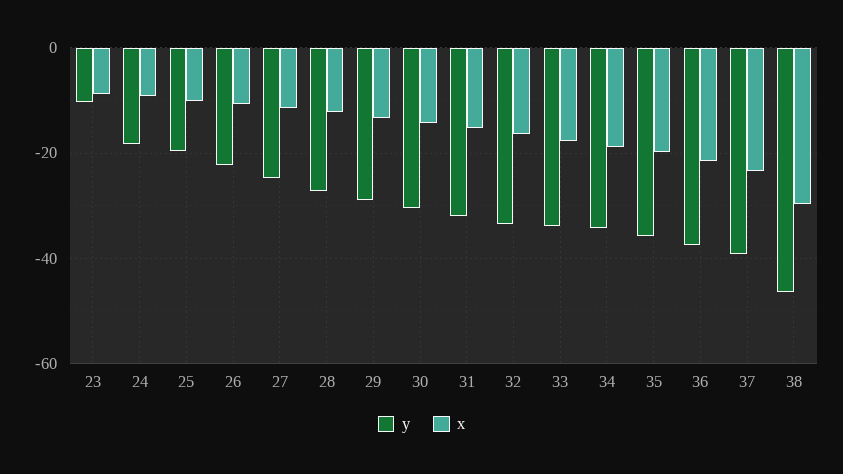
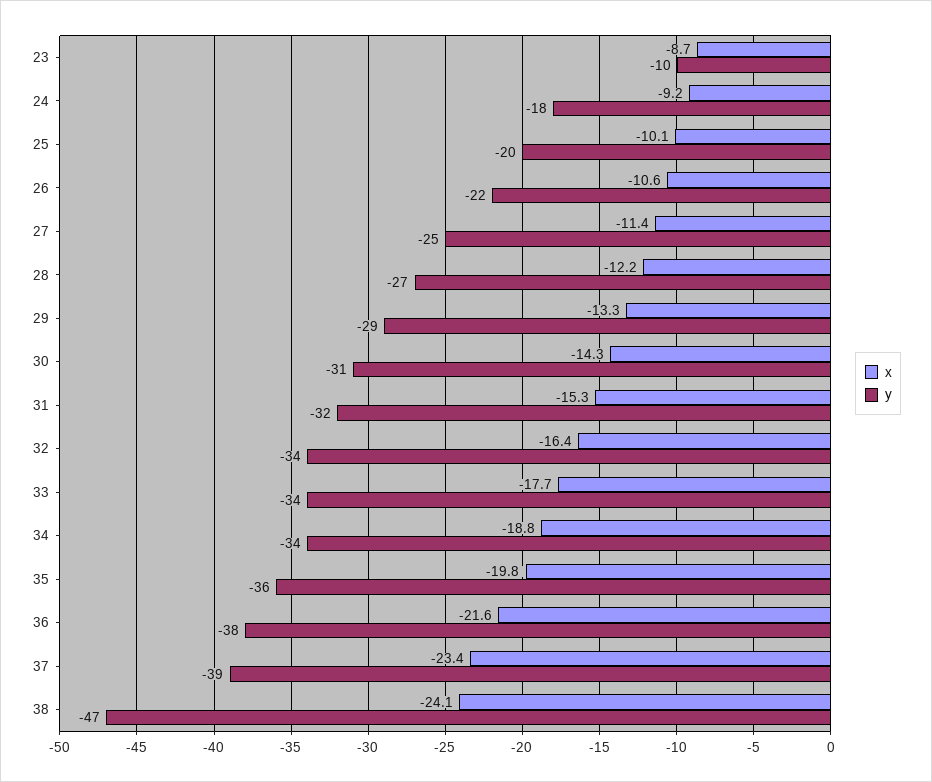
  {
    "y": {
      "23": -10,
      "24": -18,
      "25": -20,
      "26": -22,
      "27": -25,
      "28": -27,
      "29": -29,
      "30": -31,
      "31": -32,
      "32": -34,
      "33": -34,
      "34": -34,
      "35": -36,
      "36": -38,
      "37": -39,
      "38": -47
    },
    "x": {
      "23": -8.7,
      "24": -9.2,
      "25": -10.1,
      "26": -10.6,
      "27": -11.4,
      "28": -12.2,
      "29": -13.3,
      "30": -14.3,
      "31": -15.3,
      "32": -16.4,
      "33": -17.7,
      "34": -18.8,
      "35": -19.8,
      "36": -21.6,
      "37": -23.4,
-     "38": -30
+     "38": -24.1
    }
  }

